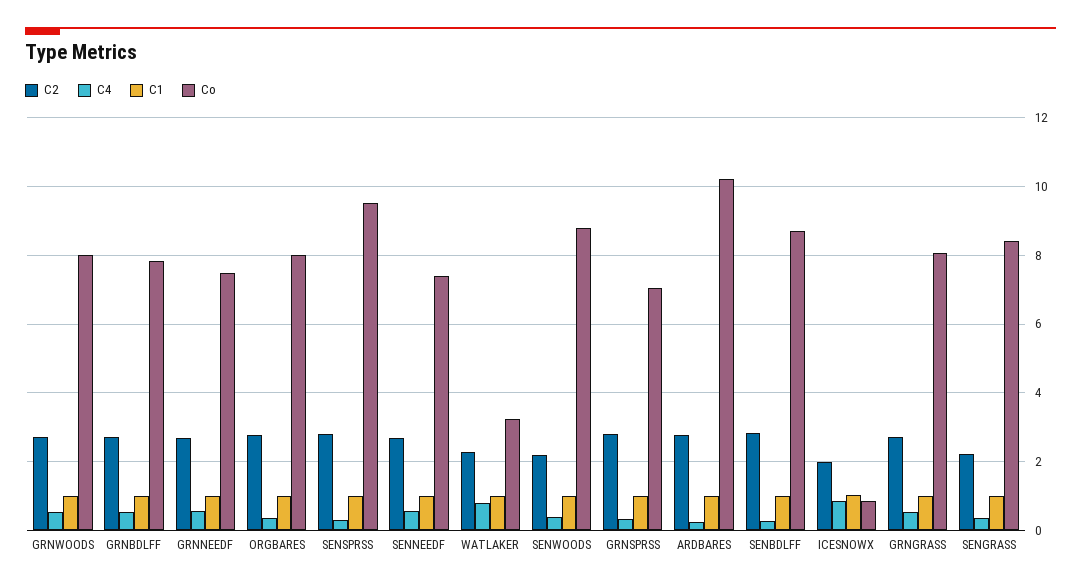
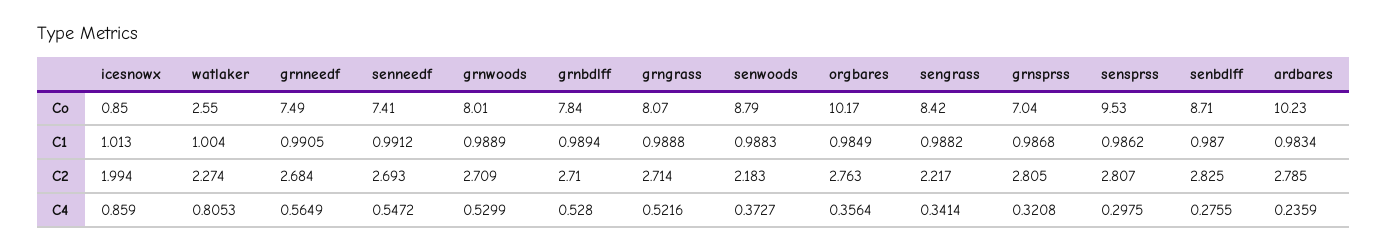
  {
    "C2": {
      "GRNWOODS": 2.709,
      "GRNBDLFF": 2.71,
      "GRNNEEDF": 2.684,
      "ORGBARES": 2.763,
      "SENSPRSS": 2.807,
      "SENNEEDF": 2.693,
      "WATLAKER": 2.274,
      "SENWOODS": 2.183,
      "GRNSPRSS": 2.805,
      "ARDBARES": 2.785,
      "SENBDLFF": 2.825,
      "ICESNOWX": 1.994,
      "GRNGRASS": 2.714,
      "SENGRASS": 2.217
    },
    "C4": {
      "GRNWOODS": 0.5299,
      "GRNBDLFF": 0.528,
      "GRNNEEDF": 0.5649,
      "ORGBARES": 0.3564,
      "SENSPRSS": 0.2975,
      "SENNEEDF": 0.5472,
      "WATLAKER": 0.8053,
      "SENWOODS": 0.3727,
      "GRNSPRSS": 0.3208,
      "ARDBARES": 0.2359,
      "SENBDLFF": 0.2755,
      "ICESNOWX": 0.859,
      "GRNGRASS": 0.5216,
      "SENGRASS": 0.3414
    },
    "C1": {
      "GRNWOODS": 0.9889,
      "GRNBDLFF": 0.9894,
      "GRNNEEDF": 0.9905,
      "ORGBARES": 0.9849,
      "SENSPRSS": 0.9862,
      "SENNEEDF": 0.9912,
      "WATLAKER": 1.004,
      "SENWOODS": 0.9883,
      "GRNSPRSS": 0.9868,
      "ARDBARES": 0.9834,
      "SENBDLFF": 0.987,
      "ICESNOWX": 1.013,
      "GRNGRASS": 0.9888,
      "SENGRASS": 0.9882
    },
    "Co": {
      "GRNWOODS": 8.01,
      "GRNBDLFF": 7.84,
      "GRNNEEDF": 7.49,
-     "ORGBARES": 8,
+     "ORGBARES": 10.17,
      "SENSPRSS": 9.53,
      "SENNEEDF": 7.41,
-     "WATLAKER": 3.2,
+     "WATLAKER": 2.55,
      "SENWOODS": 8.79,
      "GRNSPRSS": 7.04,
      "ARDBARES": 10.23,
      "SENBDLFF": 8.71,
      "ICESNOWX": 0.85,
      "GRNGRASS": 8.07,
      "SENGRASS": 8.42
    }
  }

